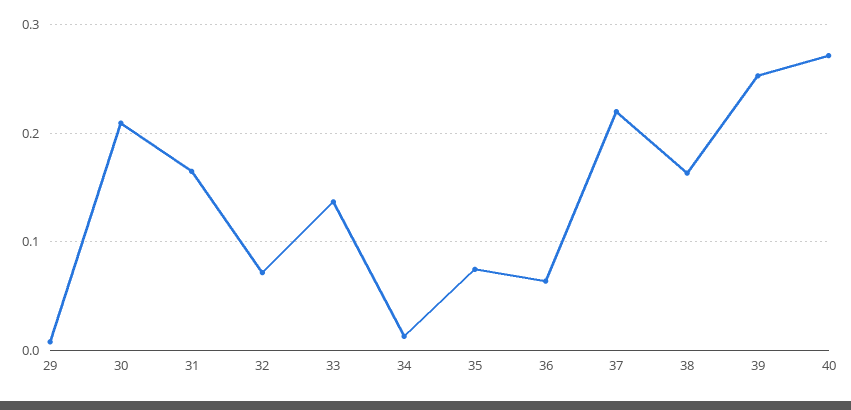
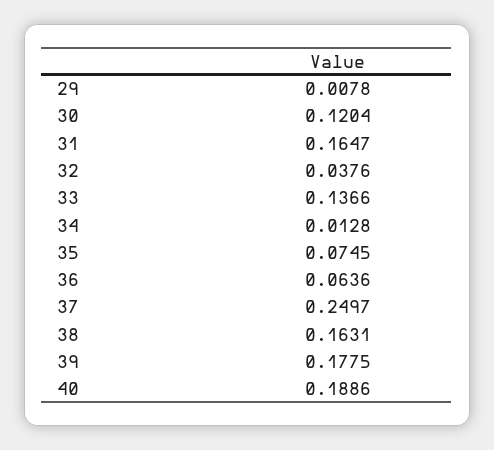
  {
    "29": 0.0078,
-   "30": 0.21,
+   "30": 0.1204,
    "31": 0.1647,
-   "32": 0.07,
+   "32": 0.0376,
    "33": 0.1366,
    "34": 0.0128,
    "35": 0.0745,
    "36": 0.0636,
-   "37": 0.22,
+   "37": 0.2497,
    "38": 0.1631,
-   "39": 0.25,
+   "39": 0.1775,
-   "40": 0.27
+   "40": 0.1886
  }

